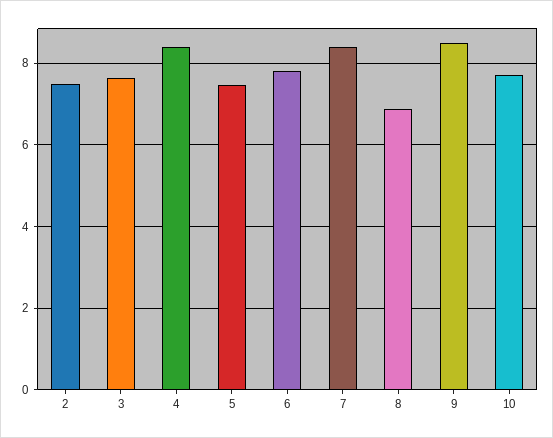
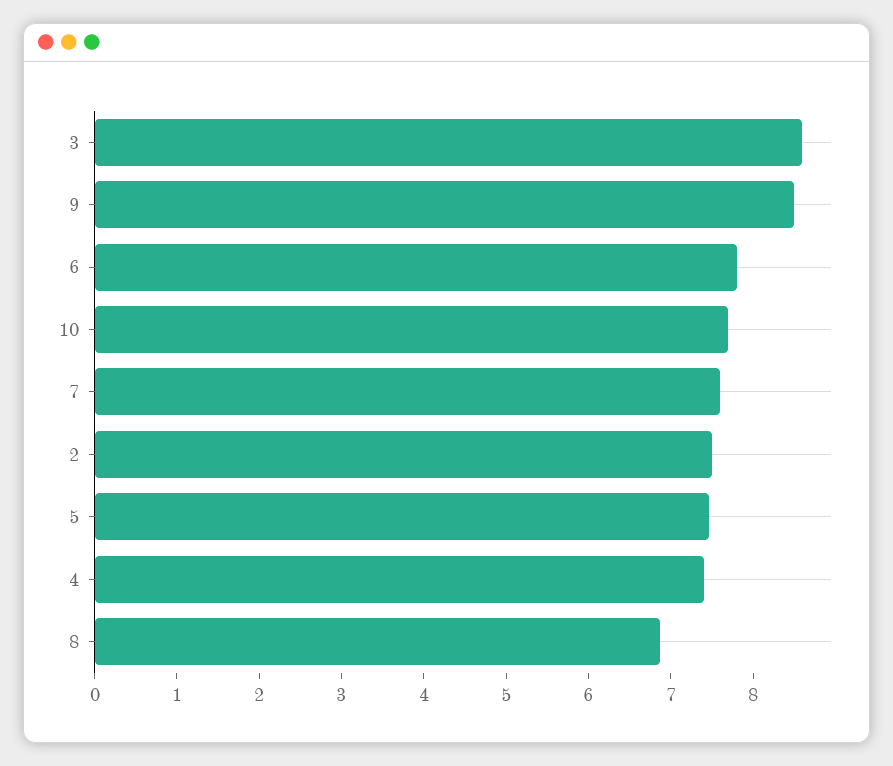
  {
    "2": 7.6,
-   "3": 7.6,
+   "3": 8.6,
-   "4": 8.4,
+   "4": 7.4,
    "5": 7.4,
    "6": 7.8,
-   "7": 8.4,
+   "7": 7.6,
    "8": 6.8,
    "9": 8.6,
    "10": 7.8
  }

